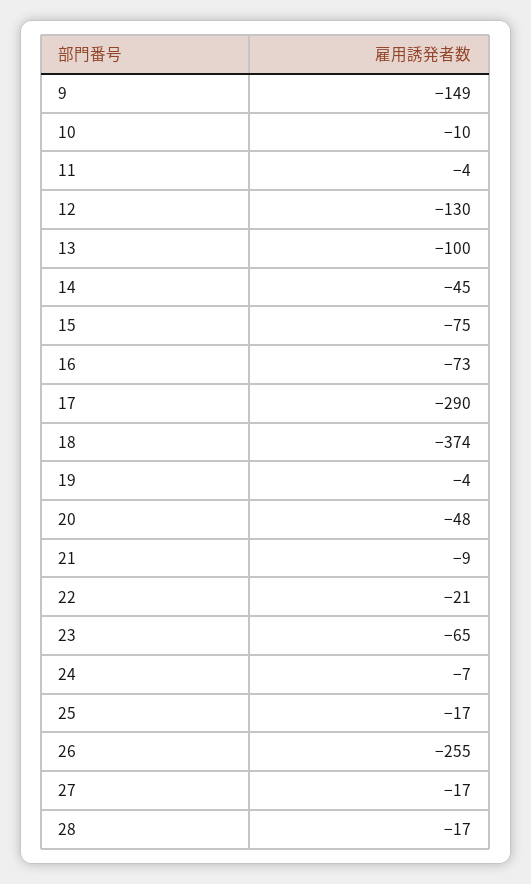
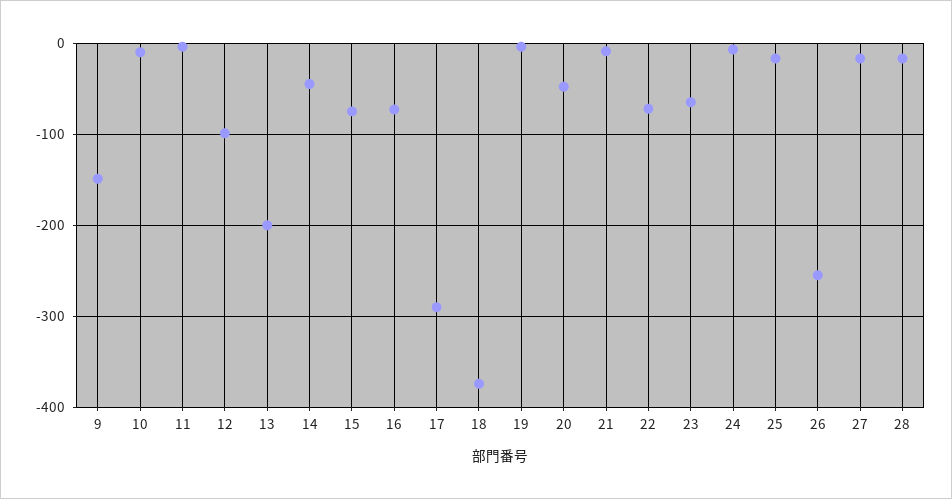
  {
    "9": -149,
    "10": -10,
    "11": -4,
-   "12": -130,
+   "12": -100,
-   "13": -100,
+   "13": -200,
    "14": -45,
    "15": -75,
    "16": -73,
    "17": -290,
    "18": -374,
    "19": -4,
    "20": -48,
    "21": -9,
-   "22": -21,
+   "22": -70,
    "23": -65,
    "24": -7,
    "25": -17,
    "26": -255,
    "27": -17,
    "28": -17
  }

